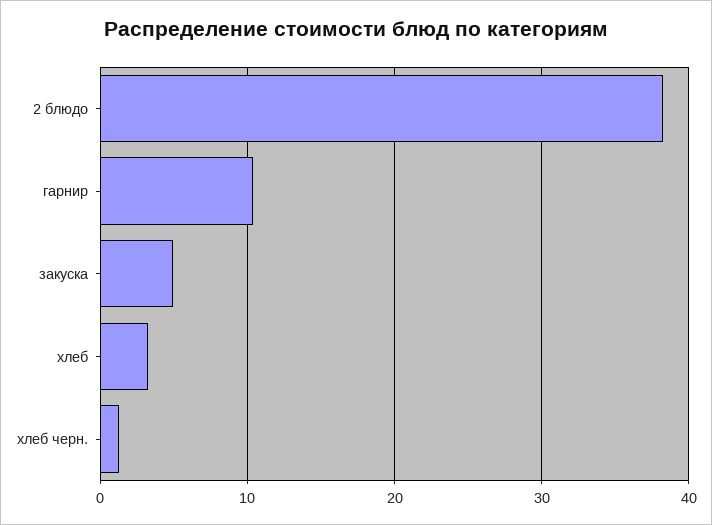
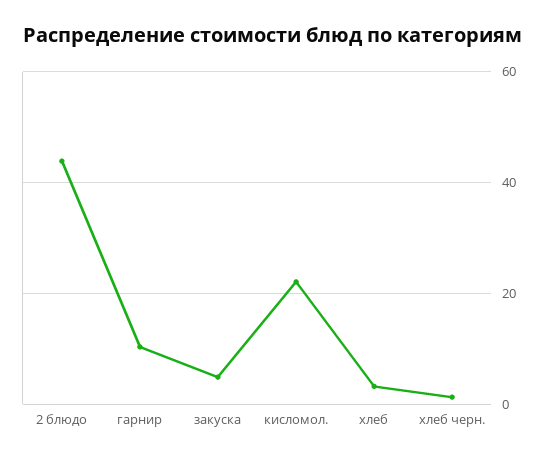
  {
-   "2 блюдо": 38,
+   "2 блюдо": 44,
    "гарнир": 10,
    "закуска": 5,
    "хлеб": 3,
-   "хлеб черн.": 1
+   "хлеб черн.": 1,
+   "кисломол.": 22
  }

